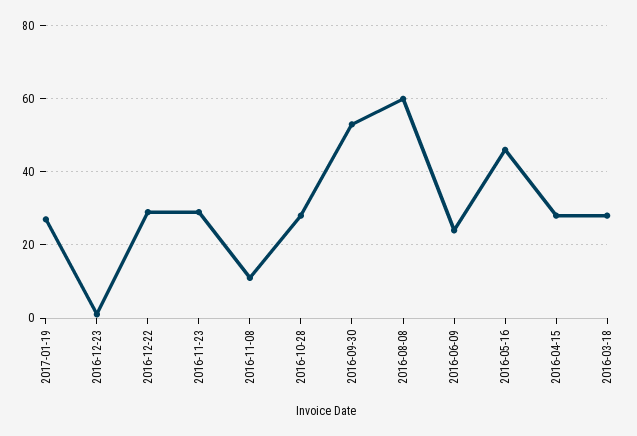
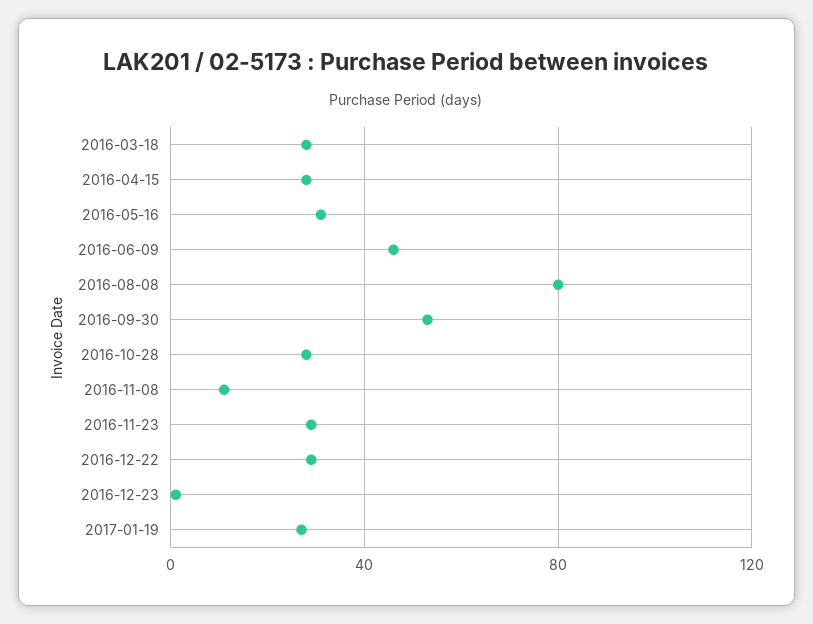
  {
    "2017-01-19": 25,
    "2016-12-23": 0,
    "2016-12-22": 30,
    "2016-11-23": 30,
    "2016-11-08": 10,
    "2016-10-28": 30,
    "2016-09-30": 55,
-   "2016-08-08": 60,
+   "2016-08-08": 80,
-   "2016-06-09": 25,
+   "2016-06-09": 45,
-   "2016-05-16": 45,
+   "2016-05-16": 30,
    "2016-04-15": 30,
    "2016-03-18": 30
  }

